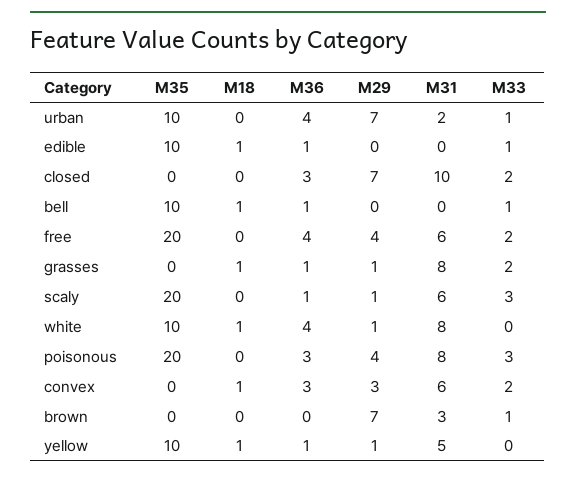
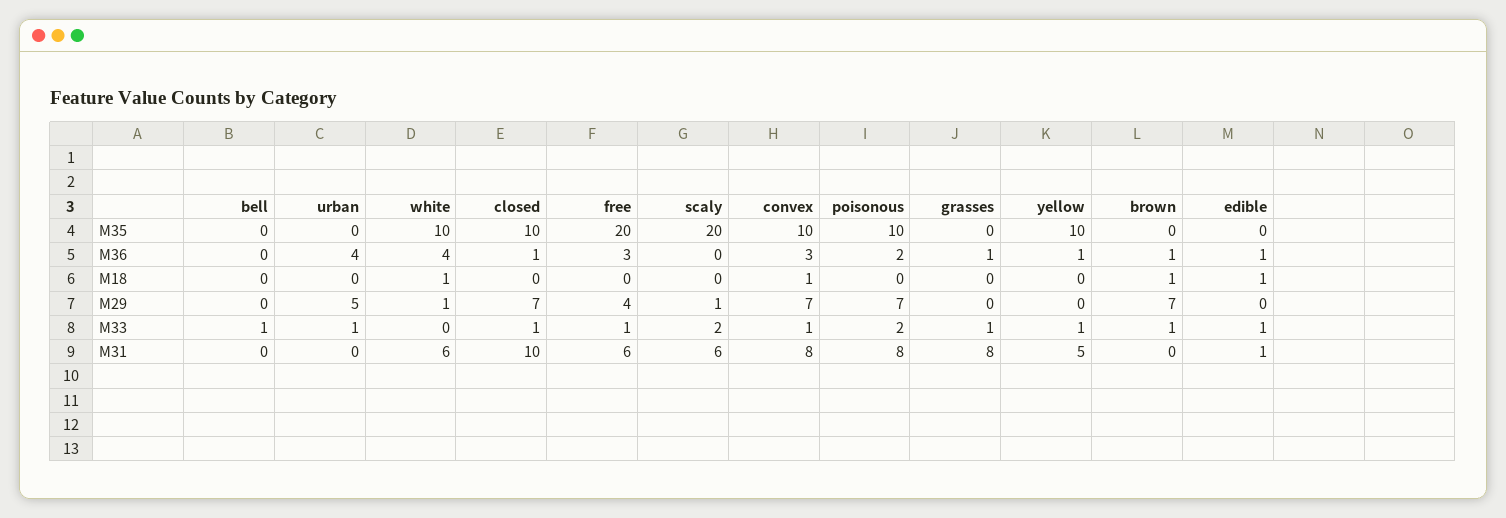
  {
    "M35": {
-     "urban": 10,
+     "urban": 0,
-     "edible": 10,
+     "edible": 0,
-     "closed": 0,
+     "closed": 10,
-     "bell": 10,
+     "bell": 0,
      "free": 20,
      "grasses": 0,
      "scaly": 20,
      "white": 10,
-     "poisonous": 20,
+     "poisonous": 10,
-     "convex": 0,
+     "convex": 10,
      "brown": 0,
      "yellow": 10
    },
    "M18": {
      "urban": 0,
      "edible": 1,
      "closed": 0,
-     "bell": 1,
+     "bell": 0,
      "free": 0,
-     "grasses": 1,
+     "grasses": 0,
      "scaly": 0,
      "white": 1,
      "poisonous": 0,
      "convex": 1,
-     "brown": 0,
+     "brown": 1,
-     "yellow": 1
+     "yellow": 0
    },
    "M36": {
      "urban": 4,
      "edible": 1,
-     "closed": 3,
+     "closed": 1,
-     "bell": 1,
+     "bell": 0,
-     "free": 4,
+     "free": 3,
      "grasses": 1,
-     "scaly": 1,
+     "scaly": 0,
      "white": 4,
-     "poisonous": 3,
+     "poisonous": 2,
      "convex": 3,
-     "brown": 0,
+     "brown": 1,
      "yellow": 1
    },
    "M29": {
-     "urban": 7,
+     "urban": 5,
      "edible": 0,
      "closed": 7,
      "bell": 0,
      "free": 4,
-     "grasses": 1,
+     "grasses": 0,
      "scaly": 1,
      "white": 1,
-     "poisonous": 4,
+     "poisonous": 7,
-     "convex": 3,
+     "convex": 7,
      "brown": 7,
-     "yellow": 1
+     "yellow": 0
    },
    "M31": {
-     "urban": 2,
+     "urban": 0,
-     "edible": 0,
+     "edible": 1,
      "closed": 10,
      "bell": 0,
      "free": 6,
      "grasses": 8,
      "scaly": 6,
-     "white": 8,
+     "white": 6,
      "poisonous": 8,
-     "convex": 6,
+     "convex": 8,
-     "brown": 3,
+     "brown": 0,
      "yellow": 5
    },
    "M33": {
      "urban": 1,
      "edible": 1,
-     "closed": 2,
+     "closed": 1,
      "bell": 1,
-     "free": 2,
+     "free": 1,
-     "grasses": 2,
+     "grasses": 1,
-     "scaly": 3,
+     "scaly": 2,
      "white": 0,
-     "poisonous": 3,
+     "poisonous": 2,
-     "convex": 2,
+     "convex": 1,
      "brown": 1,
-     "yellow": 0
+     "yellow": 1
    }
  }

